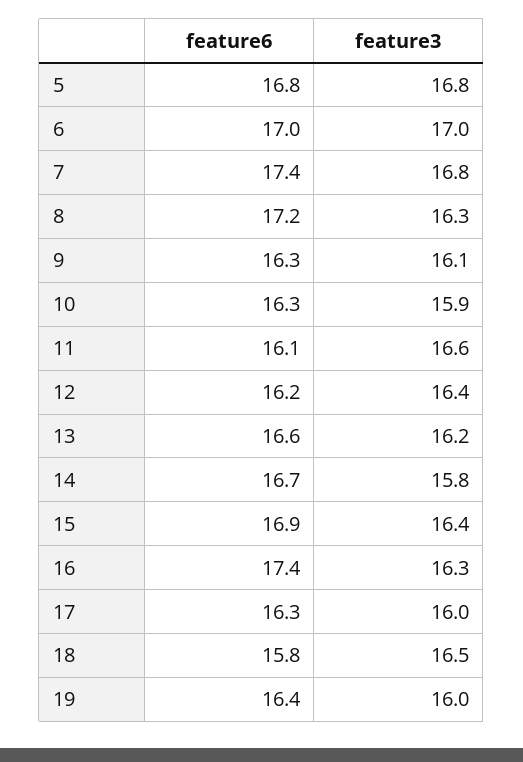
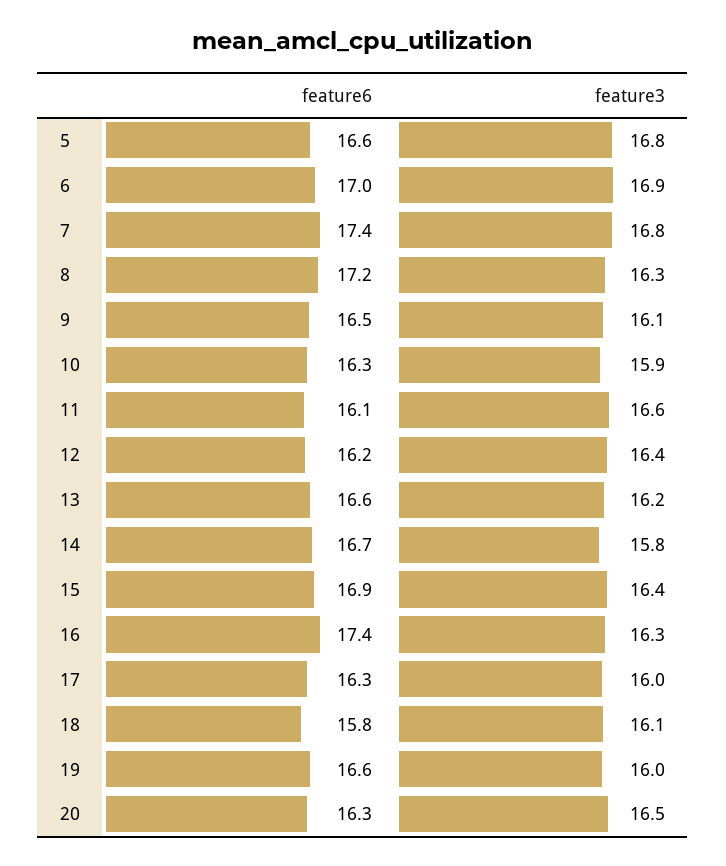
  {
    "feature6": {
-     "5": 16.8,
+     "5": 16.6,
      "6": 17,
      "7": 17.4,
      "8": 17.2,
-     "9": 16.3,
+     "9": 16.5,
      "10": 16.3,
      "11": 16.1,
      "12": 16.2,
      "13": 16.6,
      "14": 16.7,
      "15": 16.9,
      "16": 17.4,
      "17": 16.3,
      "18": 15.8,
-     "19": 16.4
+     "19": 16.6,
+     "20": 16.3
    },
    "feature3": {
      "5": 16.8,
-     "6": 17,
+     "6": 16.9,
      "7": 16.8,
      "8": 16.3,
      "9": 16.1,
      "10": 15.9,
      "11": 16.6,
      "12": 16.4,
      "13": 16.2,
      "14": 15.8,
      "15": 16.4,
      "16": 16.3,
      "17": 16,
-     "18": 16.5,
+     "18": 16.1,
-     "19": 16
+     "19": 16,
+     "20": 16.5
    }
  }

